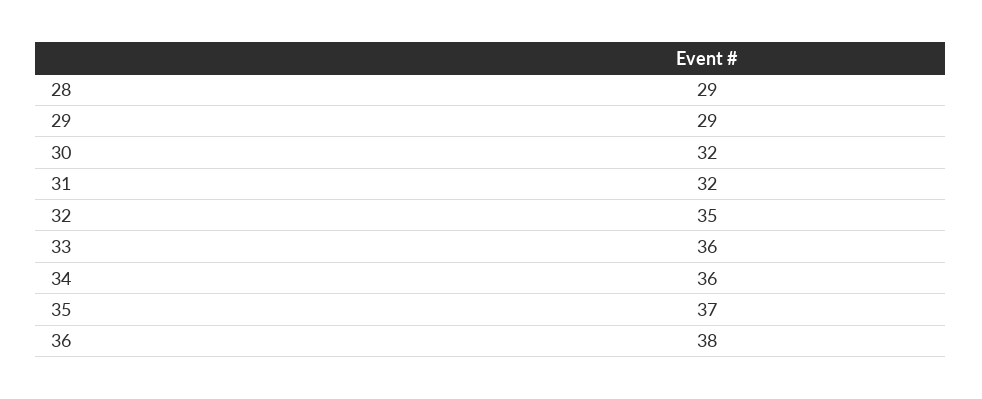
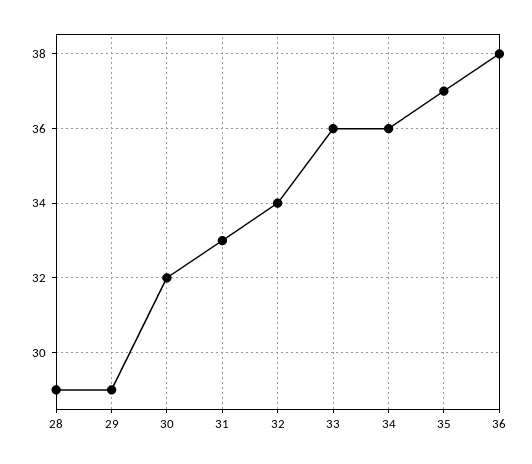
  {
    "28": 29,
    "29": 29,
    "30": 32,
-   "31": 32,
+   "31": 33,
-   "32": 35,
+   "32": 34,
    "33": 36,
    "34": 36,
    "35": 37,
    "36": 38
  }

